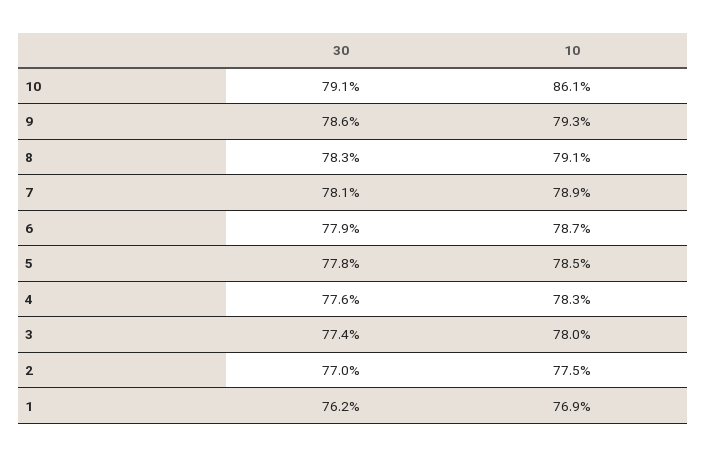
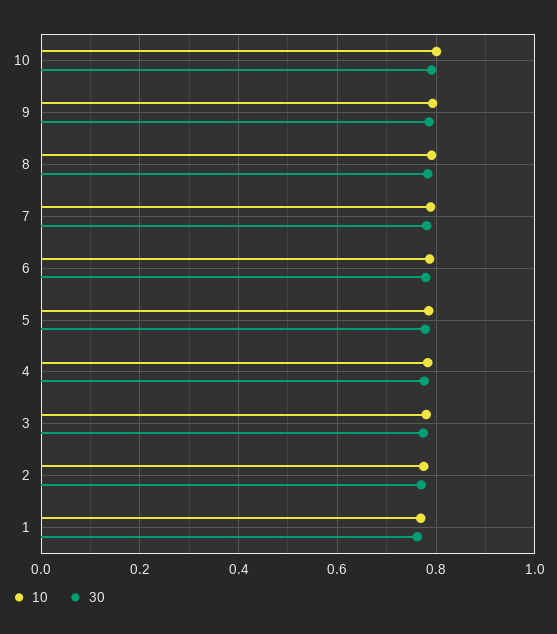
  {
    "30": {
      "10": 0.791,
      "9": 0.786,
      "8": 0.783,
      "7": 0.781,
      "6": 0.779,
      "5": 0.778,
      "4": 0.776,
      "3": 0.774,
      "2": 0.77,
      "1": 0.762
    },
    "10": {
-     "10": 0.861,
+     "10": 0.8,
      "9": 0.793,
      "8": 0.791,
      "7": 0.789,
      "6": 0.787,
      "5": 0.785,
      "4": 0.783,
      "3": 0.78,
      "2": 0.775,
      "1": 0.769
    }
  }

